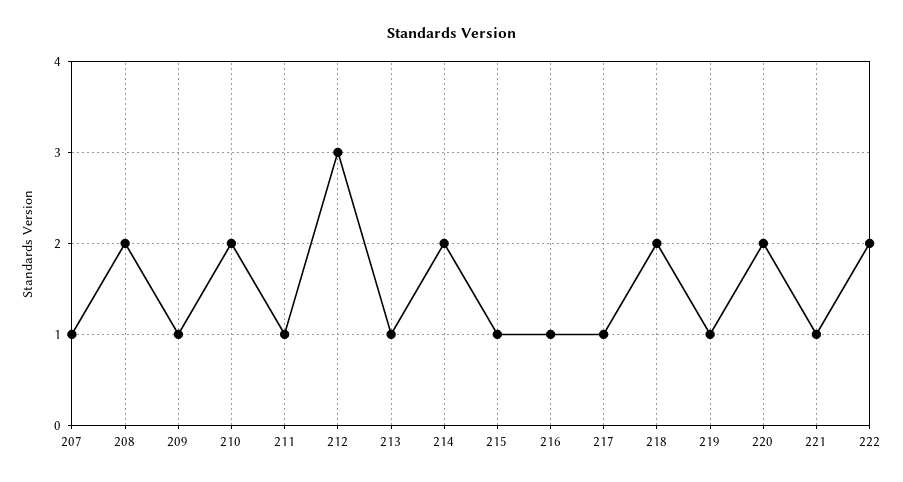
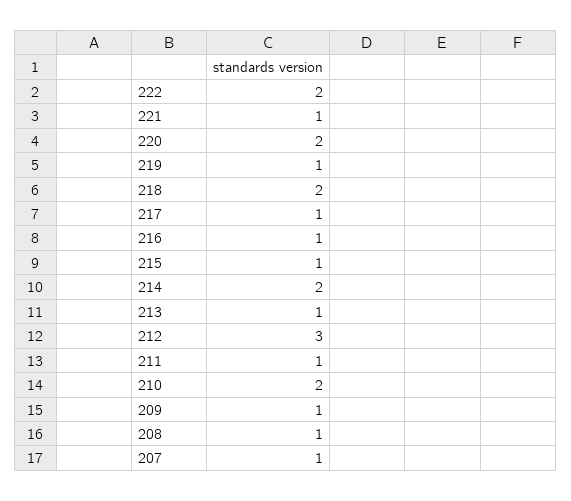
  {
    "207": 1,
-   "208": 2,
+   "208": 1,
    "209": 1,
    "210": 2,
    "211": 1,
    "212": 3,
    "213": 1,
    "214": 2,
    "215": 1,
    "216": 1,
    "217": 1,
    "218": 2,
    "219": 1,
    "220": 2,
    "221": 1,
    "222": 2
  }

